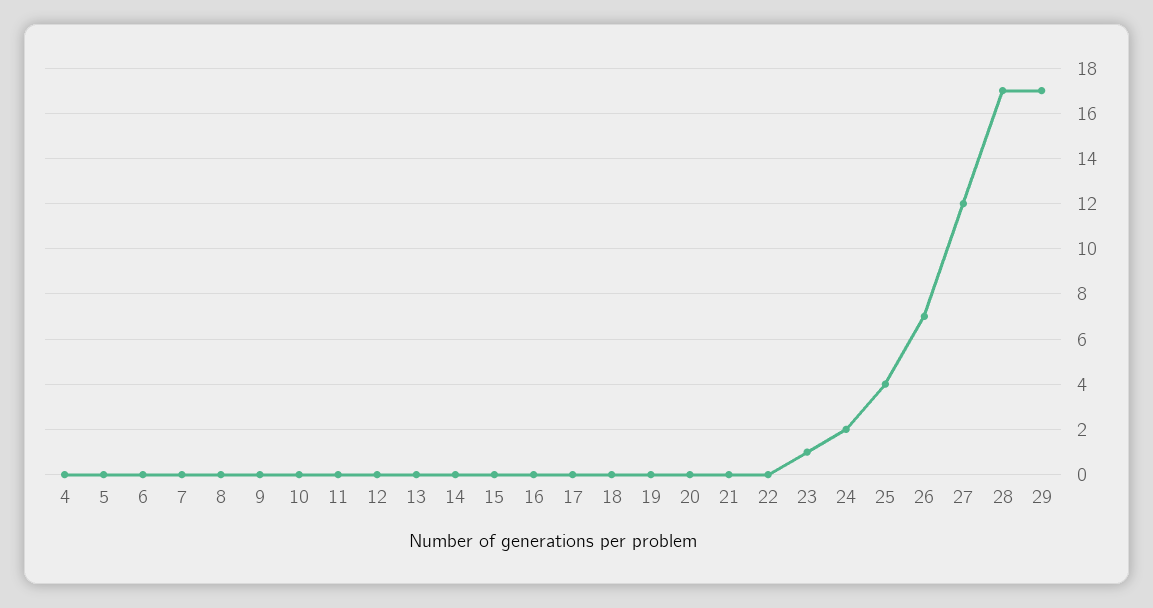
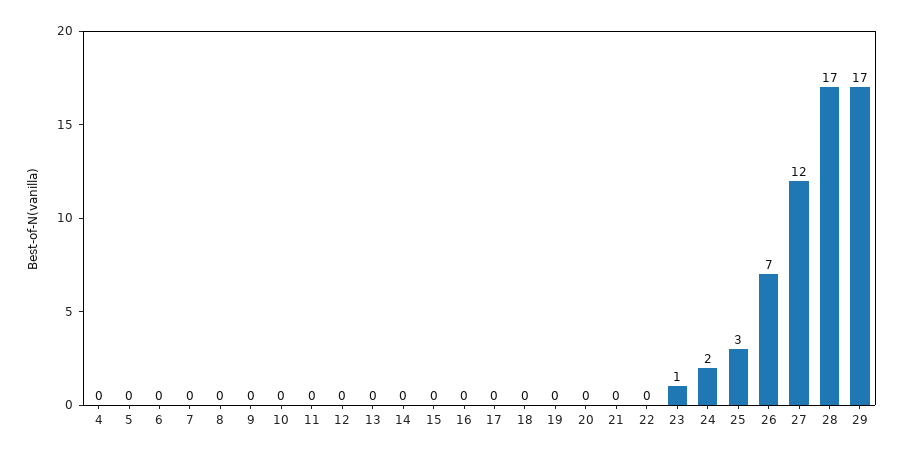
  {
    "4": 0,
    "5": 0,
    "6": 0,
    "7": 0,
    "8": 0,
    "9": 0,
    "10": 0,
    "11": 0,
    "12": 0,
    "13": 0,
    "14": 0,
    "15": 0,
    "16": 0,
    "17": 0,
    "18": 0,
    "19": 0,
    "20": 0,
    "21": 0,
    "22": 0,
    "23": 1,
    "24": 2,
-   "25": 4,
+   "25": 3,
    "26": 7,
    "27": 12,
    "28": 17,
    "29": 17
  }

